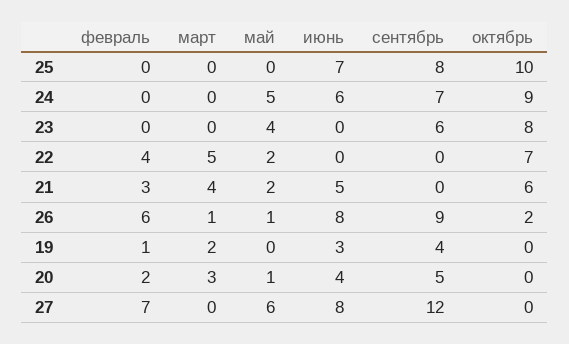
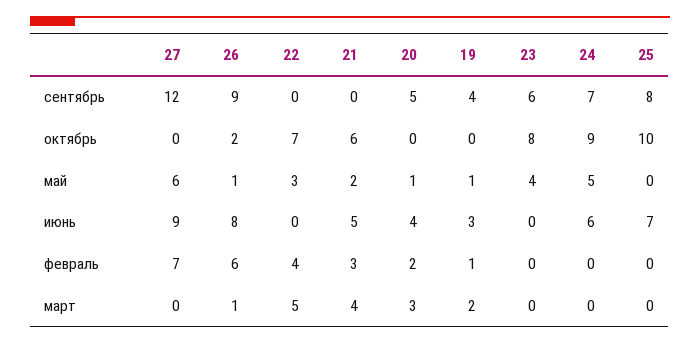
  {
    "февраль": {
      "25": 0,
      "24": 0,
      "23": 0,
      "22": 4,
      "21": 3,
      "26": 6,
      "19": 1,
      "20": 2,
      "27": 7
    },
    "март": {
      "25": 0,
      "24": 0,
      "23": 0,
      "22": 5,
      "21": 4,
      "26": 1,
      "19": 2,
      "20": 3,
      "27": 0
    },
    "май": {
      "25": 0,
      "24": 5,
      "23": 4,
-     "22": 2,
+     "22": 3,
      "21": 2,
      "26": 1,
-     "19": 0,
+     "19": 1,
      "20": 1,
      "27": 6
    },
    "июнь": {
      "25": 7,
      "24": 6,
      "23": 0,
      "22": 0,
      "21": 5,
      "26": 8,
      "19": 3,
      "20": 4,
-     "27": 8
+     "27": 9
    },
    "сентябрь": {
      "25": 8,
      "24": 7,
      "23": 6,
      "22": 0,
      "21": 0,
      "26": 9,
      "19": 4,
      "20": 5,
      "27": 12
    },
    "октябрь": {
      "25": 10,
      "24": 9,
      "23": 8,
      "22": 7,
      "21": 6,
      "26": 2,
      "19": 0,
      "20": 0,
      "27": 0
    }
  }

